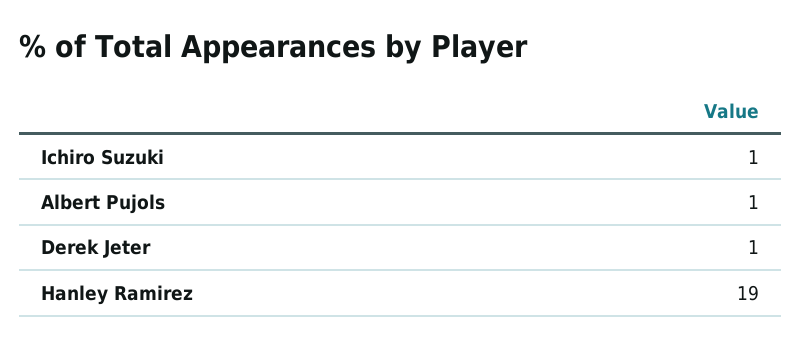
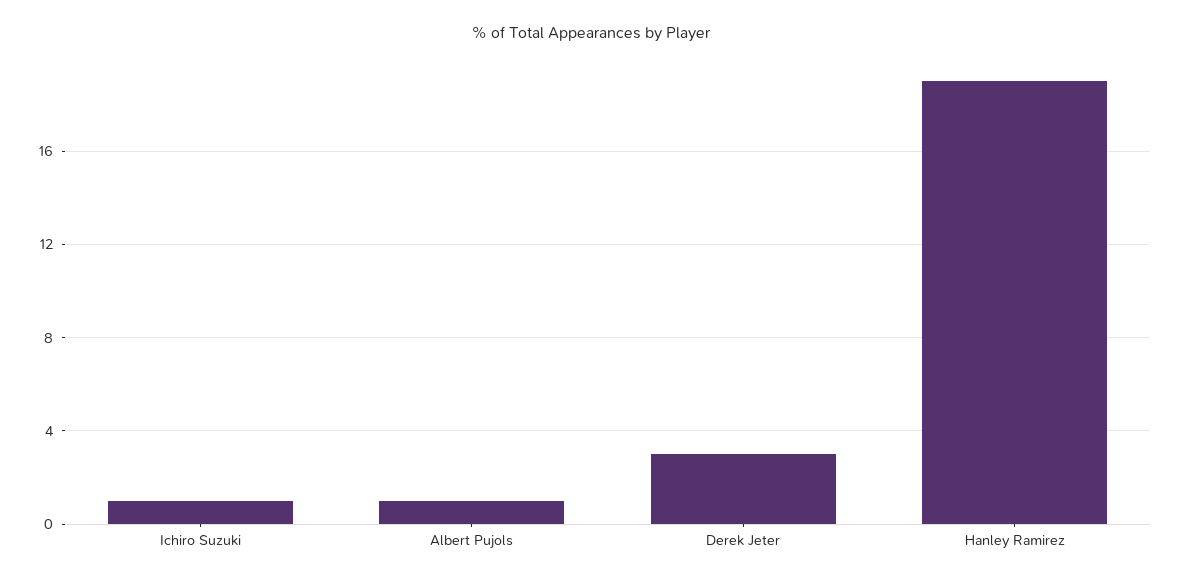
  {
    "Ichiro Suzuki": 1,
    "Albert Pujols": 1,
-   "Derek Jeter": 1,
+   "Derek Jeter": 3,
    "Hanley Ramirez": 19
  }

